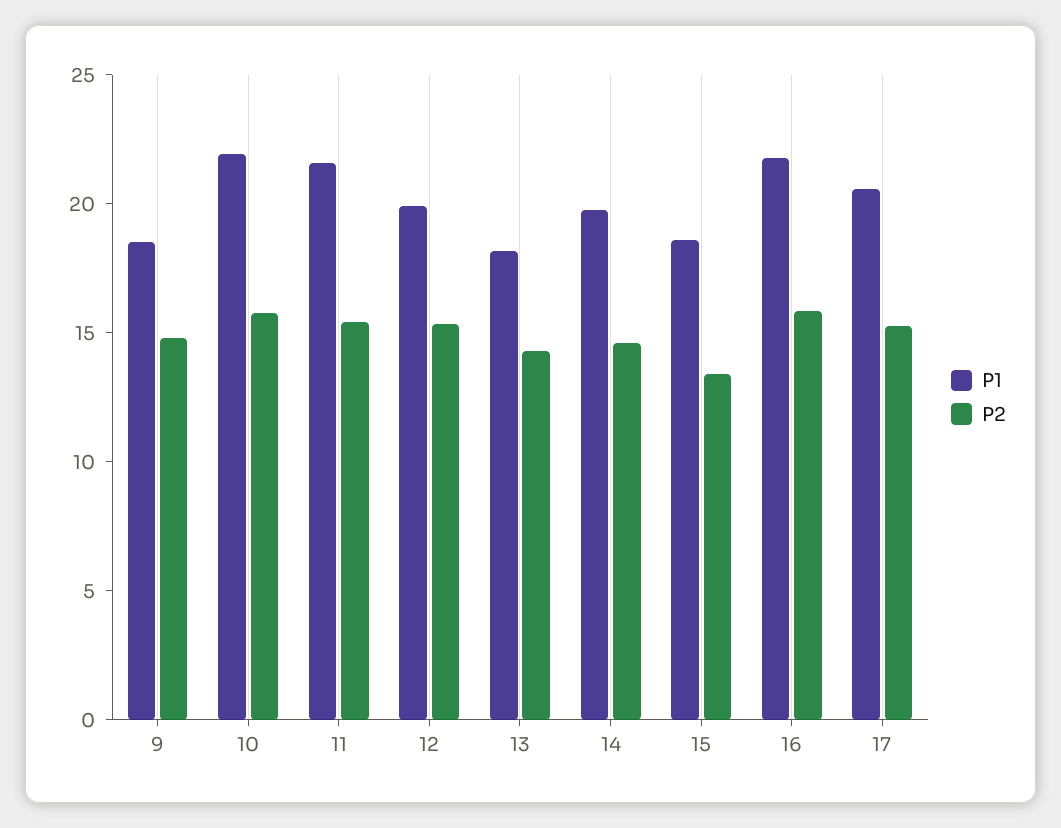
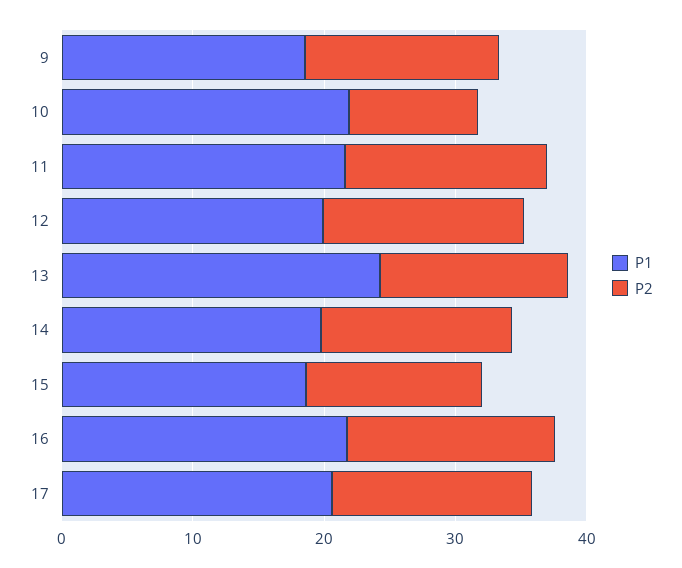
  {
    "P1": {
      "9": 19,
      "10": 22,
      "11": 22,
      "12": 20,
-     "13": 18,
+     "13": 24,
      "14": 20,
      "15": 19,
      "16": 22,
      "17": 21
    },
    "P2": {
      "9": 15,
-     "10": 16,
+     "10": 10,
      "11": 15,
      "12": 15,
      "13": 14,
      "14": 15,
      "15": 13,
      "16": 16,
      "17": 15
    }
  }

